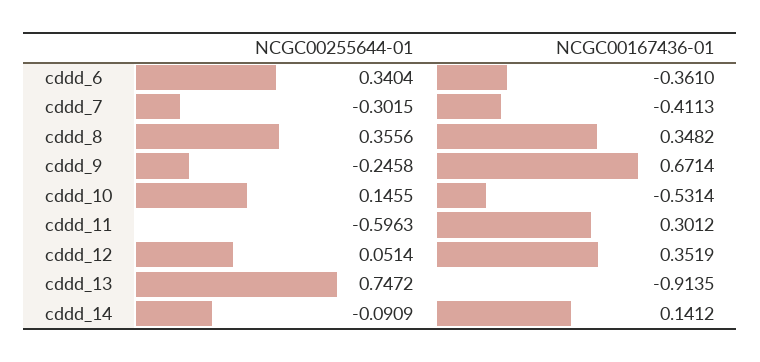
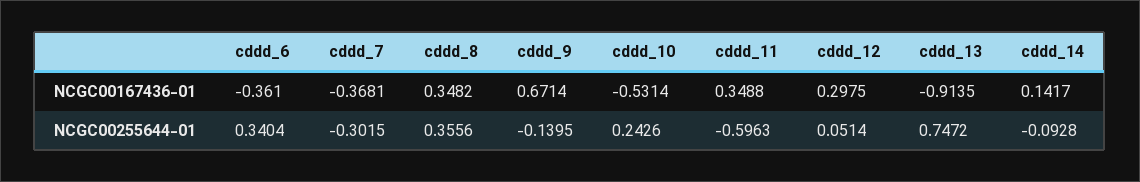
  {
    "NCGC00255644-01": {
      "cddd_6": 0.3404,
      "cddd_7": -0.3015,
      "cddd_8": 0.3556,
-     "cddd_9": -0.2458,
+     "cddd_9": -0.1395,
-     "cddd_10": 0.1455,
+     "cddd_10": 0.2426,
      "cddd_11": -0.5963,
      "cddd_12": 0.0514,
      "cddd_13": 0.7472,
-     "cddd_14": -0.0909
+     "cddd_14": -0.0928
    },
    "NCGC00167436-01": {
      "cddd_6": -0.361,
-     "cddd_7": -0.4113,
+     "cddd_7": -0.3681,
      "cddd_8": 0.3482,
      "cddd_9": 0.6714,
      "cddd_10": -0.5314,
-     "cddd_11": 0.3012,
+     "cddd_11": 0.3488,
-     "cddd_12": 0.3519,
+     "cddd_12": 0.2975,
      "cddd_13": -0.9135,
-     "cddd_14": 0.1412
+     "cddd_14": 0.1417
    }
  }

